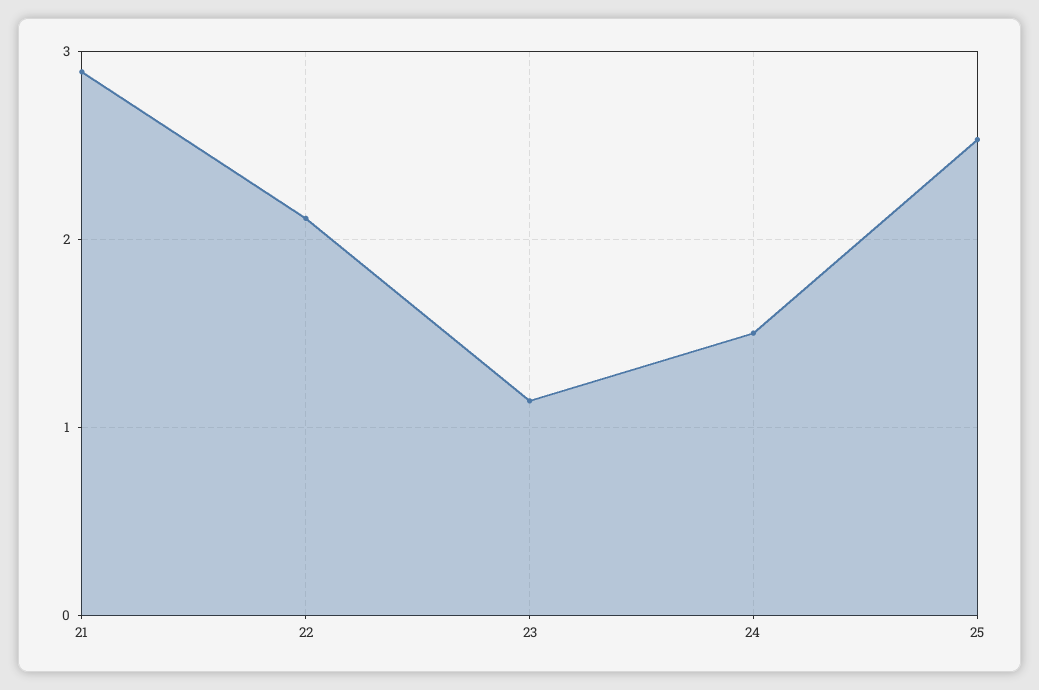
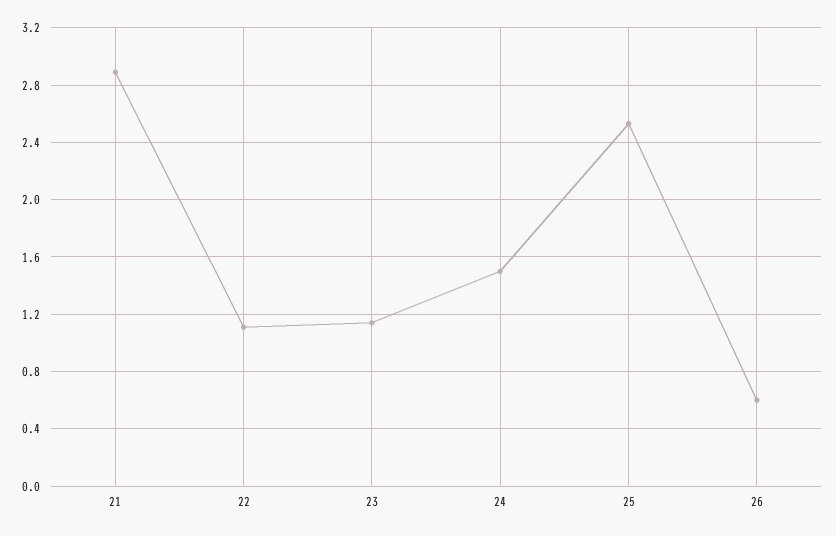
  {
    "21": 2.9,
-   "22": 2.1,
+   "22": 1.1,
    "23": 1.15,
    "24": 1.5,
-   "25": 2.55
+   "25": 2.55,
+   "26": 0.6
  }

